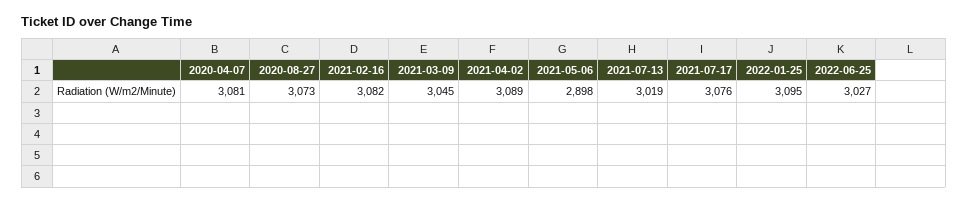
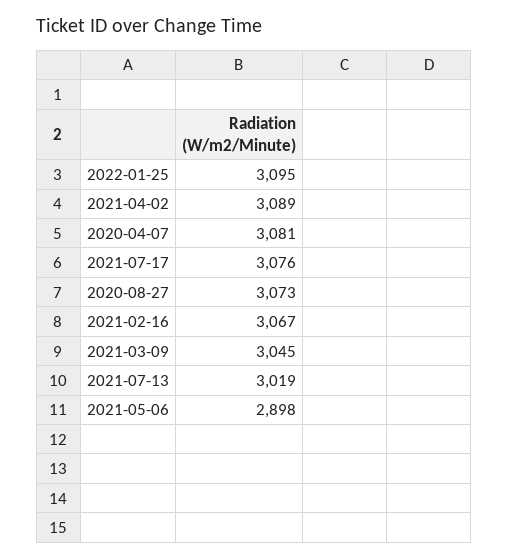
  {
    "2020-04-07": 3081,
    "2020-08-27": 3073,
-   "2021-02-16": 3082,
+   "2021-02-16": 3067,
    "2021-03-09": 3045,
    "2021-04-02": 3089,
    "2021-05-06": 2898,
    "2021-07-13": 3019,
    "2021-07-17": 3076,
-   "2022-01-25": 3095,
+   "2022-01-25": 3095
-   "2022-06-25": 3027
  }

